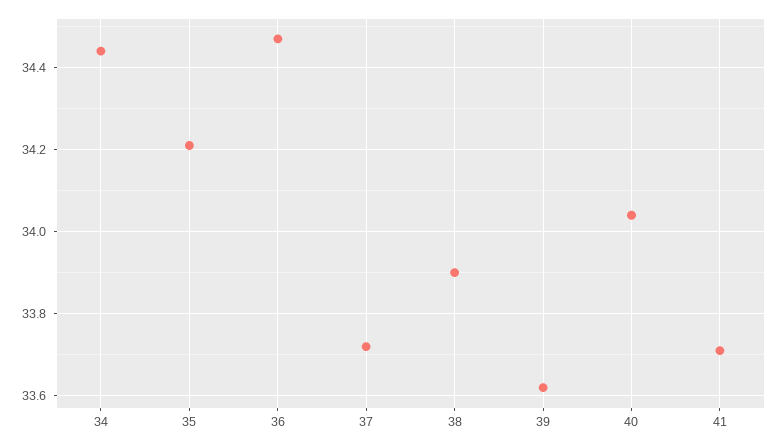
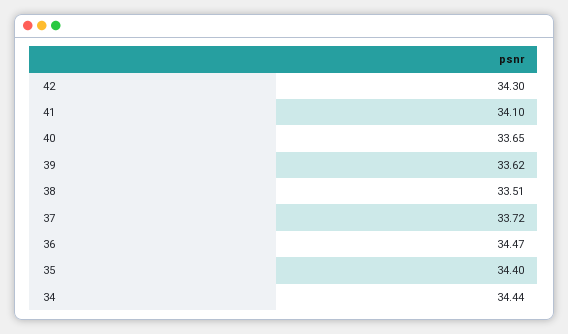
  {
    "34": 34.44,
-   "35": 34.2,
+   "35": 34.4,
    "36": 34.47,
    "37": 33.72,
-   "38": 33.9,
+   "38": 33.51,
    "39": 33.62,
-   "40": 34.05,
+   "40": 33.65,
-   "41": 33.7
+   "41": 34.1,
+   "42": 34.3
  }

